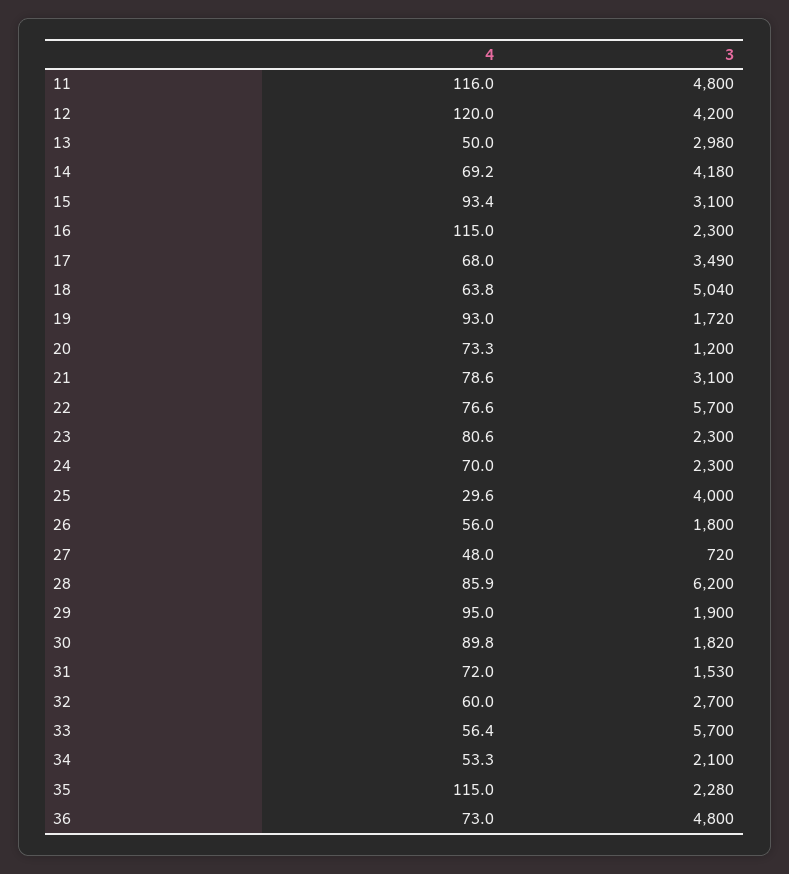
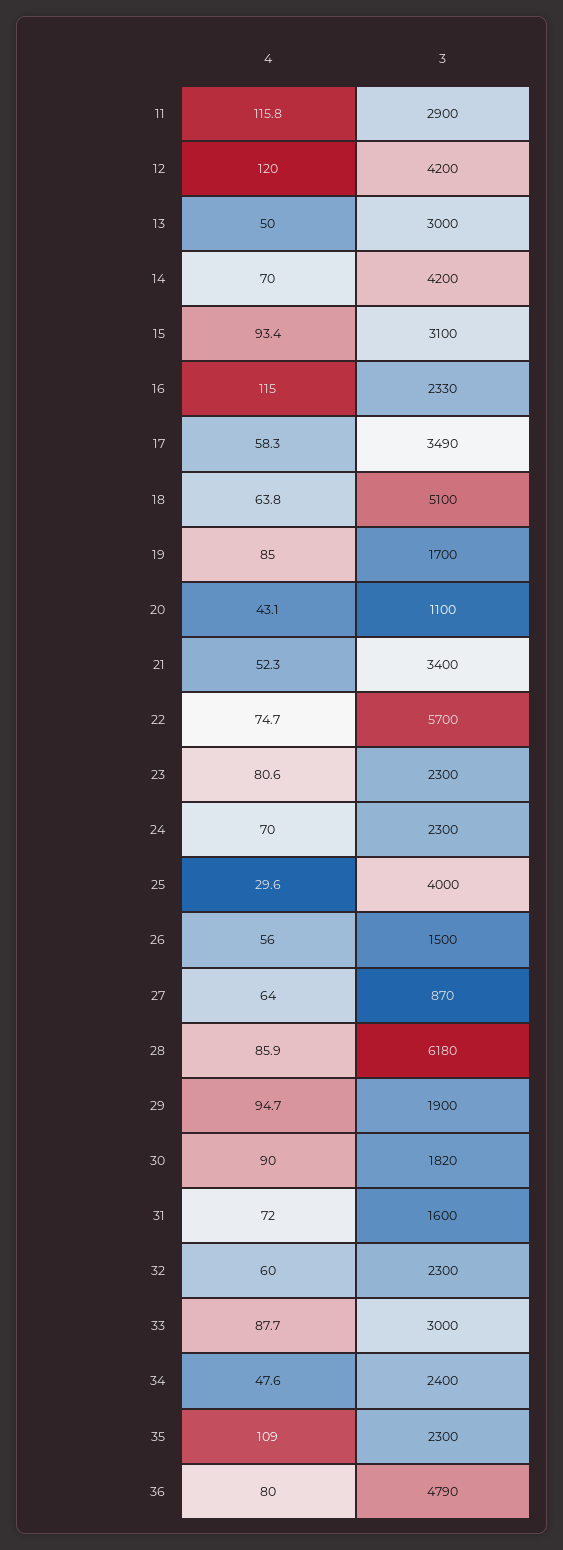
  {
    "4": {
-     "11": 116,
+     "11": 115.8,
      "12": 120,
      "13": 50,
-     "14": 69.2,
+     "14": 70,
      "15": 93.4,
      "16": 115,
-     "17": 68,
+     "17": 58.3,
      "18": 63.8,
-     "19": 93,
+     "19": 85,
-     "20": 73.3,
+     "20": 43.1,
-     "21": 78.6,
+     "21": 52.3,
-     "22": 76.6,
+     "22": 74.7,
      "23": 80.6,
      "24": 70,
      "25": 29.6,
      "26": 56,
-     "27": 48,
+     "27": 64,
      "28": 85.9,
-     "29": 95,
+     "29": 94.7,
-     "30": 89.8,
+     "30": 90,
      "31": 72,
      "32": 60,
-     "33": 56.4,
+     "33": 87.7,
-     "34": 53.3,
+     "34": 47.6,
-     "35": 115,
+     "35": 109,
-     "36": 73
+     "36": 80
    },
    "3": {
-     "11": 4800,
+     "11": 2900,
      "12": 4200,
-     "13": 2980,
+     "13": 3000,
-     "14": 4180,
+     "14": 4200,
      "15": 3100,
-     "16": 2300,
+     "16": 2330,
      "17": 3490,
-     "18": 5040,
+     "18": 5100,
-     "19": 1720,
+     "19": 1700,
-     "20": 1200,
+     "20": 1100,
-     "21": 3100,
+     "21": 3400,
      "22": 5700,
      "23": 2300,
      "24": 2300,
      "25": 4000,
-     "26": 1800,
+     "26": 1500,
-     "27": 720,
+     "27": 870,
-     "28": 6200,
+     "28": 6180,
      "29": 1900,
      "30": 1820,
-     "31": 1530,
+     "31": 1600,
-     "32": 2700,
+     "32": 2300,
-     "33": 5700,
+     "33": 3000,
-     "34": 2100,
+     "34": 2400,
-     "35": 2280,
+     "35": 2300,
-     "36": 4800
+     "36": 4790
    }
  }

